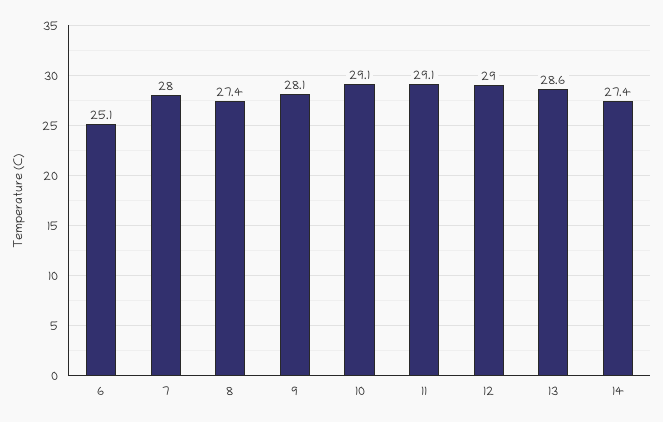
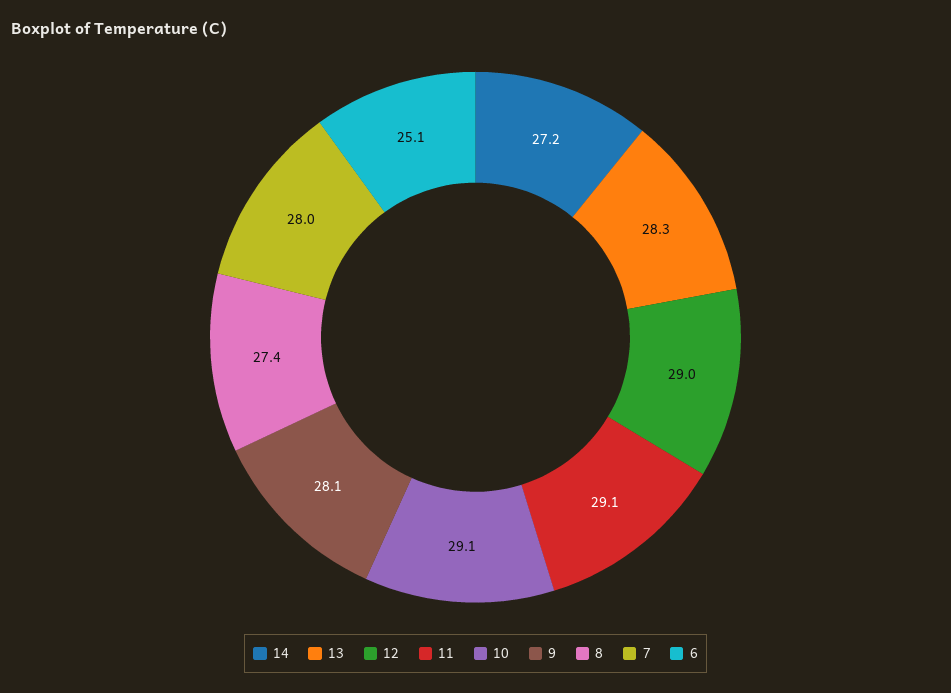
  {
    "6": 25.1,
    "7": 28,
    "8": 27.4,
    "9": 28.1,
    "10": 29.1,
    "11": 29.1,
    "12": 29,
-   "13": 28.6,
+   "13": 28.3,
-   "14": 27.4
+   "14": 27.2
  }

